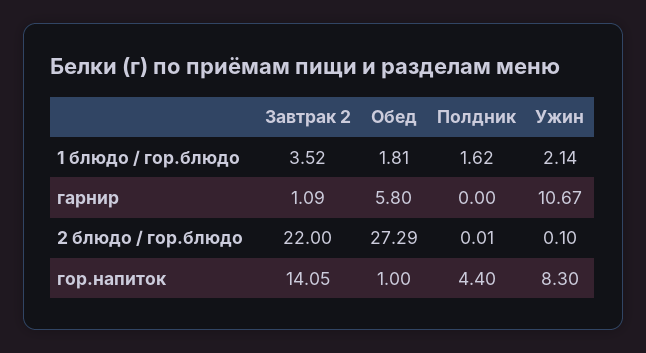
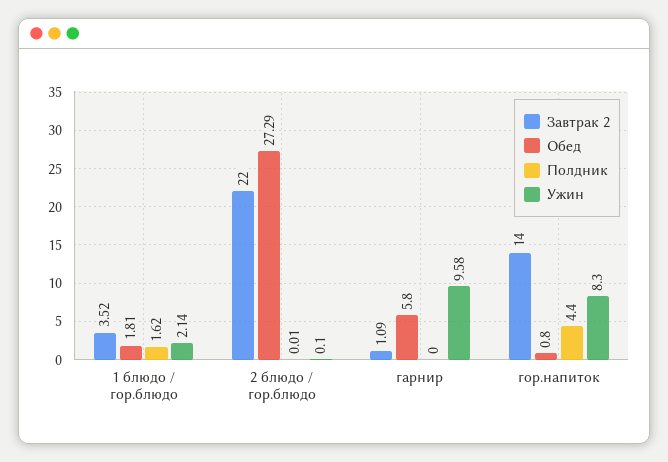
  {
    "Завтрак 2": {
      "1 блюдо / гор.блюдо": 3.52,
      "гарнир": 1.09,
      "2 блюдо / гор.блюдо": 22,
-     "гор.напиток": 14.05
+     "гор.напиток": 14
    },
    "Обед": {
      "1 блюдо / гор.блюдо": 1.81,
      "гарнир": 5.8,
      "2 блюдо / гор.блюдо": 27.29,
-     "гор.напиток": 1
+     "гор.напиток": 0.8
    },
    "Полдник": {
      "1 блюдо / гор.блюдо": 1.62,
      "гарнир": 0,
      "2 блюдо / гор.блюдо": 0.01,
      "гор.напиток": 4.4
    },
    "Ужин": {
      "1 блюдо / гор.блюдо": 2.14,
-     "гарнир": 10.67,
+     "гарнир": 9.58,
      "2 блюдо / гор.блюдо": 0.1,
      "гор.напиток": 8.3
    }
  }

